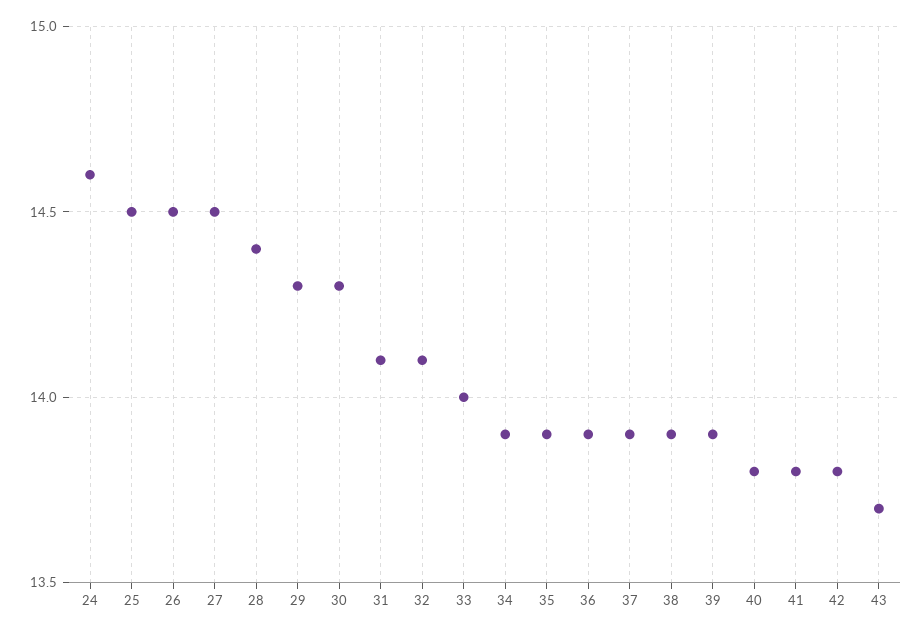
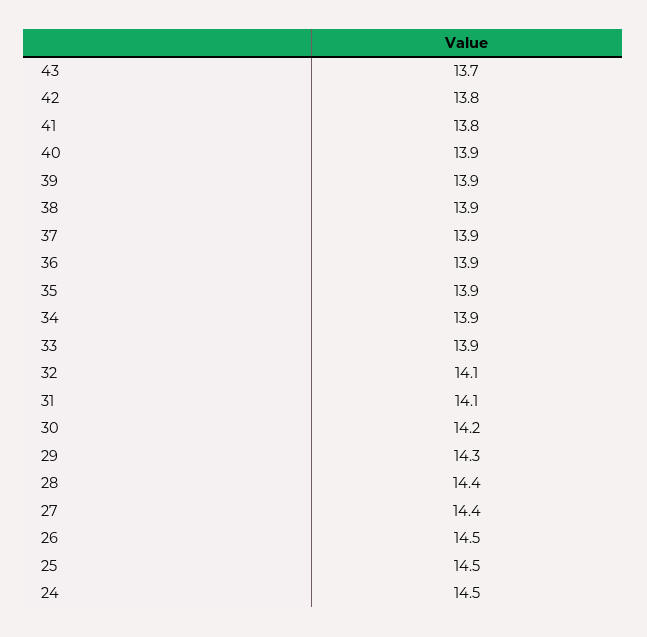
  {
-   "24": 14.6,
+   "24": 14.5,
    "25": 14.5,
    "26": 14.5,
-   "27": 14.5,
+   "27": 14.4,
    "28": 14.4,
    "29": 14.3,
-   "30": 14.3,
+   "30": 14.2,
    "31": 14.1,
    "32": 14.1,
-   "33": 14,
+   "33": 13.9,
    "34": 13.9,
    "35": 13.9,
    "36": 13.9,
    "37": 13.9,
    "38": 13.9,
    "39": 13.9,
-   "40": 13.8,
+   "40": 13.9,
    "41": 13.8,
    "42": 13.8,
    "43": 13.7
  }

